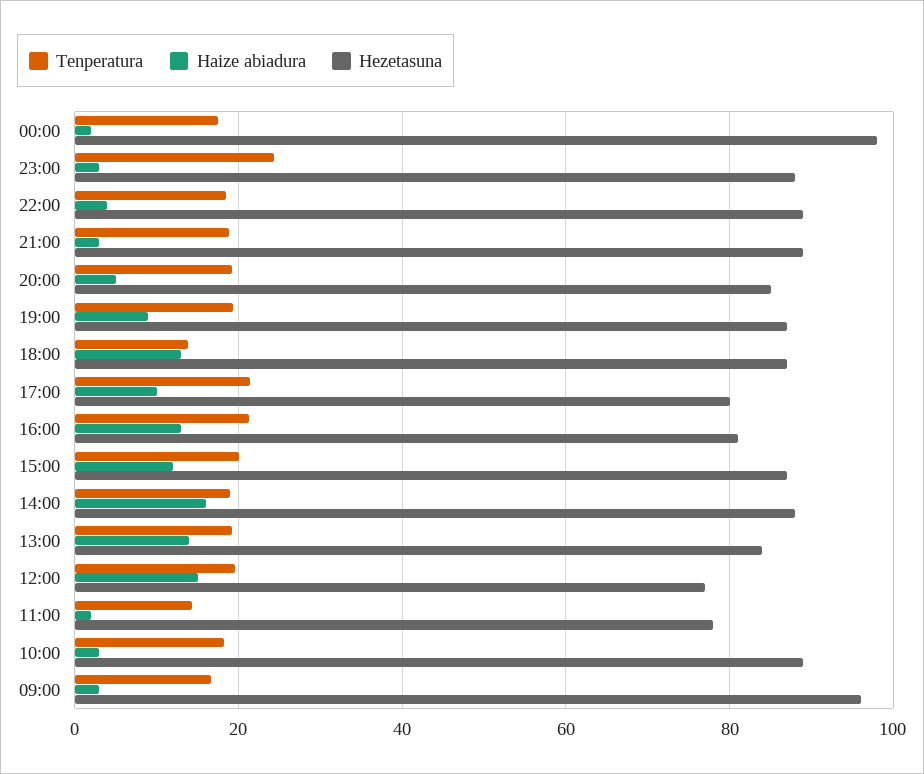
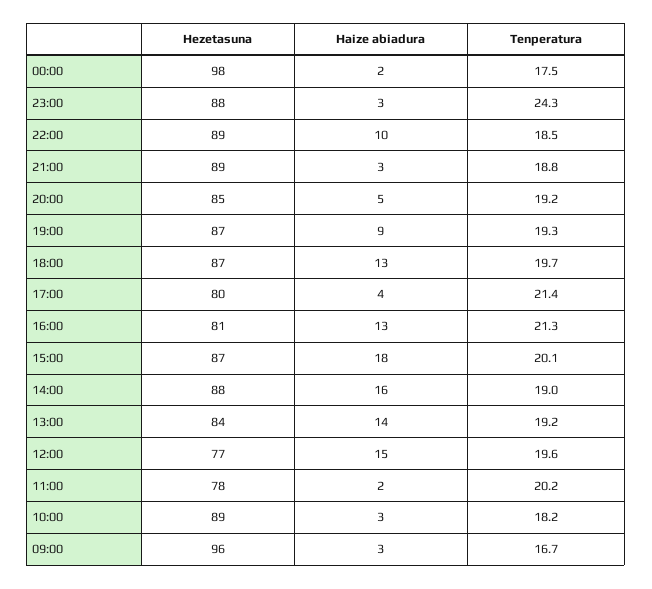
  {
    "Tenperatura": {
      "00:00": 17.5,
      "23:00": 24.3,
      "22:00": 18.5,
      "21:00": 18.8,
      "20:00": 19.2,
      "19:00": 19.3,
-     "18:00": 14,
+     "18:00": 19.7,
      "17:00": 21.4,
      "16:00": 21.3,
      "15:00": 20.1,
      "14:00": 19,
      "13:00": 19.2,
      "12:00": 19.6,
-     "11:00": 14,
+     "11:00": 20.2,
      "10:00": 18.2,
      "09:00": 16.7
    },
    "Haize abiadura": {
      "00:00": 2,
      "23:00": 3,
-     "22:00": 4,
+     "22:00": 10,
      "21:00": 3,
      "20:00": 5,
      "19:00": 9,
      "18:00": 13,
-     "17:00": 10,
+     "17:00": 4,
      "16:00": 13,
-     "15:00": 12,
+     "15:00": 18,
      "14:00": 16,
      "13:00": 14,
      "12:00": 15,
      "11:00": 2,
      "10:00": 3,
      "09:00": 3
    },
    "Hezetasuna": {
      "00:00": 98,
      "23:00": 88,
      "22:00": 89,
      "21:00": 89,
      "20:00": 85,
      "19:00": 87,
      "18:00": 87,
      "17:00": 80,
      "16:00": 81,
      "15:00": 87,
      "14:00": 88,
      "13:00": 84,
      "12:00": 77,
      "11:00": 78,
      "10:00": 89,
      "09:00": 96
    }
  }

